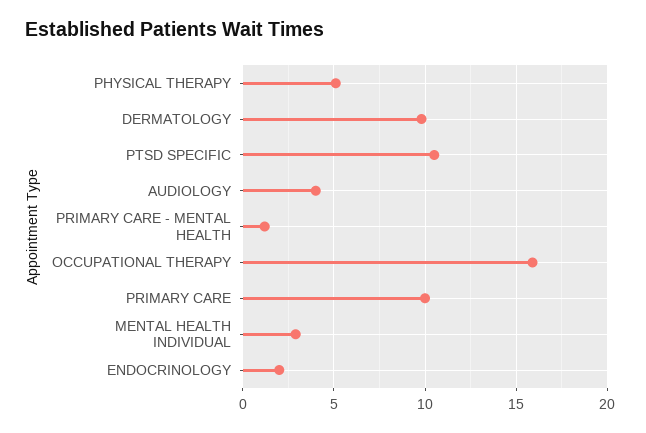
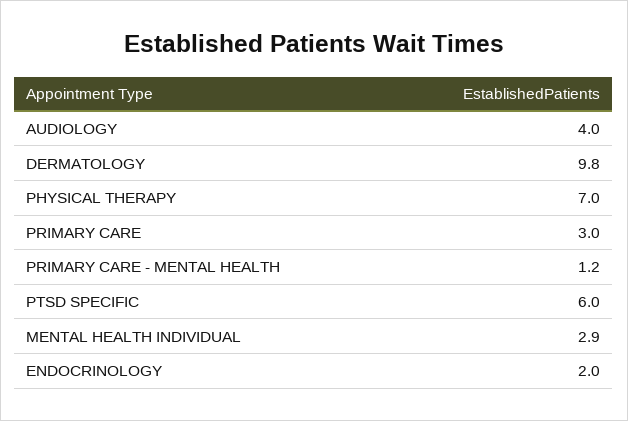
  {
-   "PHYSICAL THERAPY": 5,
+   "PHYSICAL THERAPY": 7,
    "DERMATOLOGY": 9.8,
-   "PTSD SPECIFIC": 10.5,
+   "PTSD SPECIFIC": 6,
    "AUDIOLOGY": 4,
    "PRIMARY CARE - MENTAL HEALTH": 1.2,
-   "OCCUPATIONAL THERAPY": 16,
-   "PRIMARY CARE": 10,
+   "PRIMARY CARE": 3,
    "MENTAL HEALTH INDIVIDUAL": 2.9,
    "ENDOCRINOLOGY": 2
  }

